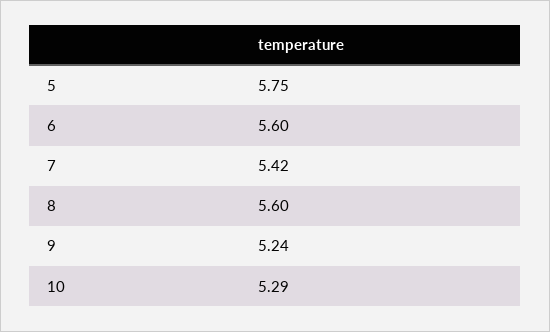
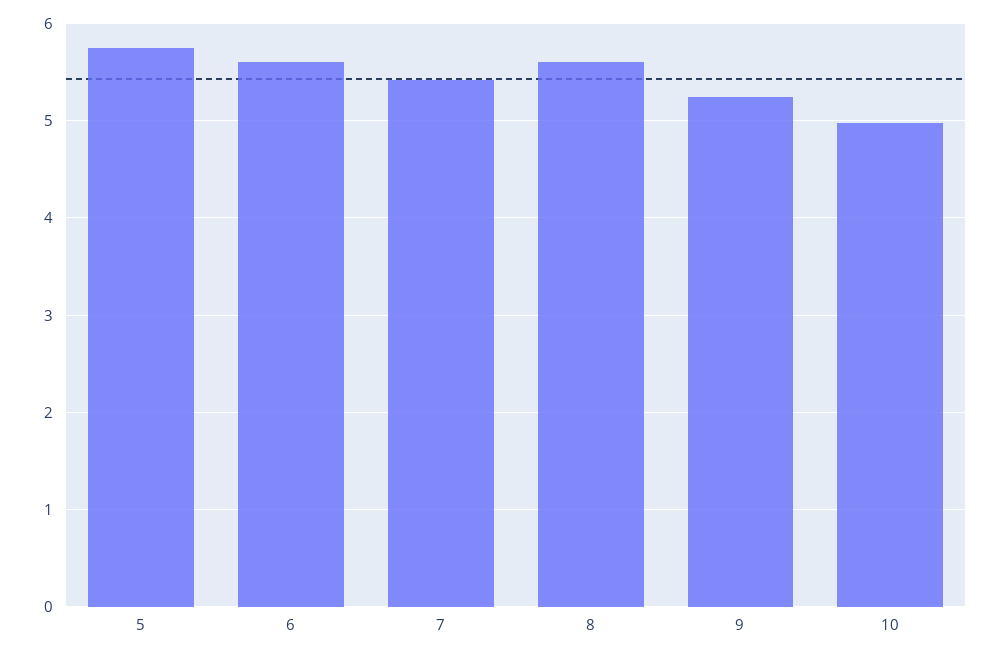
  {
    "5": 5.75,
    "6": 5.6,
    "7": 5.42,
    "8": 5.6,
    "9": 5.24,
-   "10": 5.29
+   "10": 5
  }

